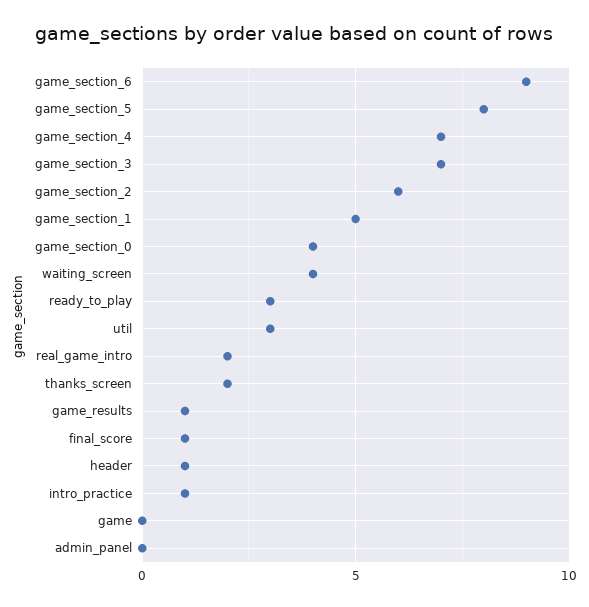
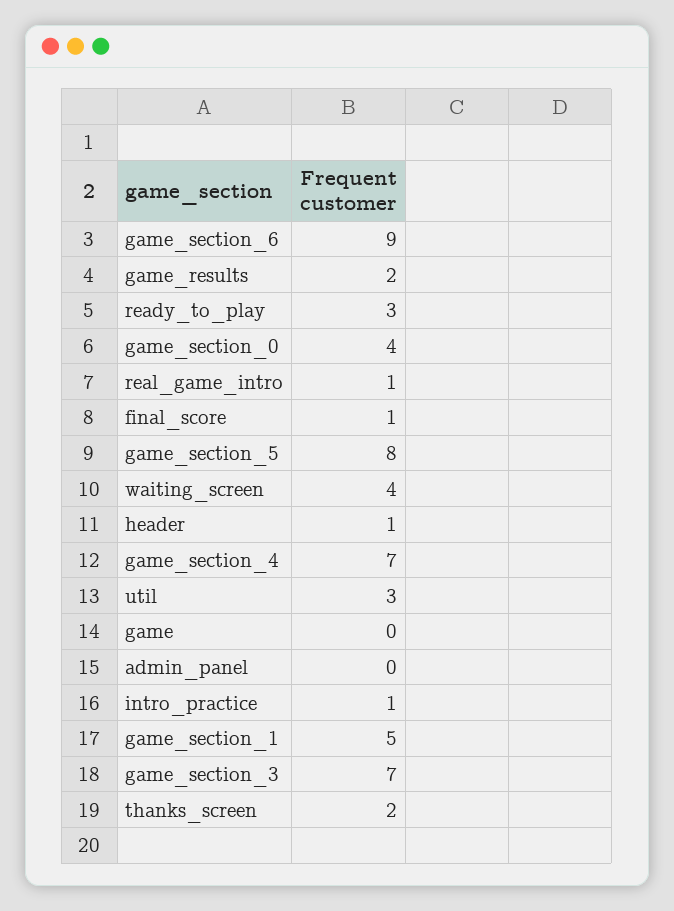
  {
    "game_section_6": 9,
    "game_section_5": 8,
    "game_section_4": 7,
    "game_section_3": 7,
-   "game_section_2": 6,
    "game_section_1": 5,
    "game_section_0": 4,
    "waiting_screen": 4,
    "ready_to_play": 3,
    "util": 3,
-   "real_game_intro": 2,
+   "real_game_intro": 1,
    "thanks_screen": 2,
-   "game_results": 1,
+   "game_results": 2,
    "final_score": 1,
    "header": 1,
    "intro_practice": 1,
    "game": 0,
    "admin_panel": 0
  }

